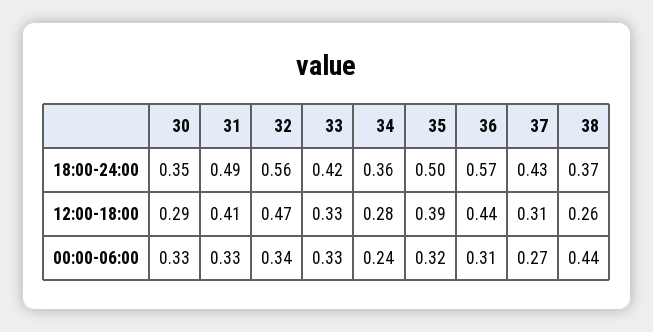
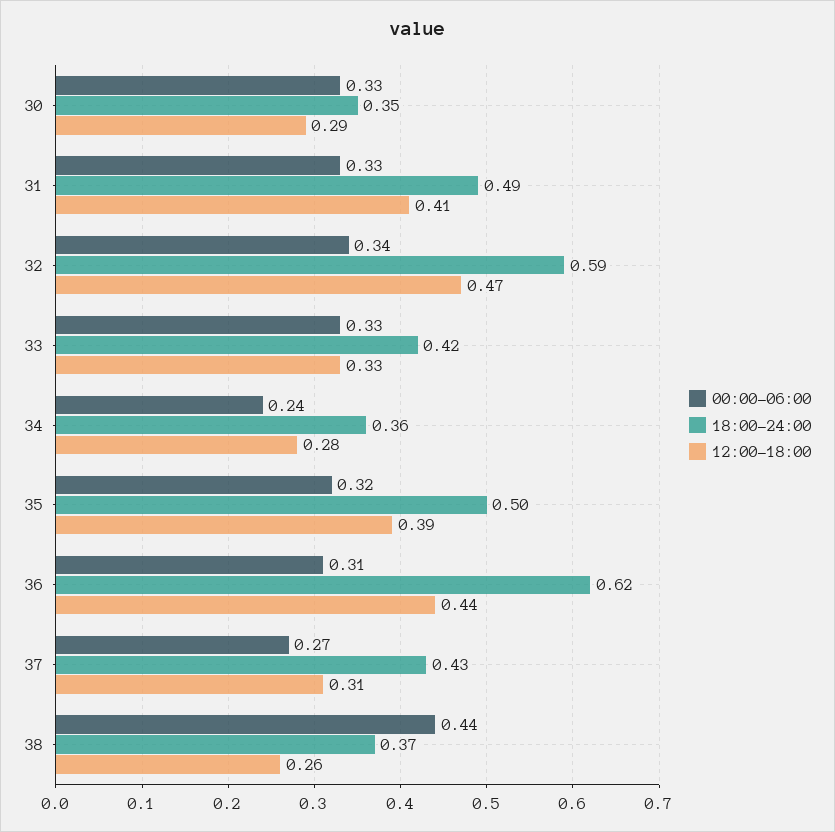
  {
    "18:00-24:00": {
      "30": 0.35,
      "31": 0.49,
-     "32": 0.56,
+     "32": 0.59,
      "33": 0.42,
      "34": 0.36,
      "35": 0.5,
-     "36": 0.57,
+     "36": 0.62,
      "37": 0.43,
      "38": 0.37
    },
    "12:00-18:00": {
      "30": 0.29,
      "31": 0.41,
      "32": 0.47,
      "33": 0.33,
      "34": 0.28,
      "35": 0.39,
      "36": 0.44,
      "37": 0.31,
      "38": 0.26
    },
    "00:00-06:00": {
      "30": 0.33,
      "31": 0.33,
      "32": 0.34,
      "33": 0.33,
      "34": 0.24,
      "35": 0.32,
      "36": 0.31,
      "37": 0.27,
      "38": 0.44
    }
  }

